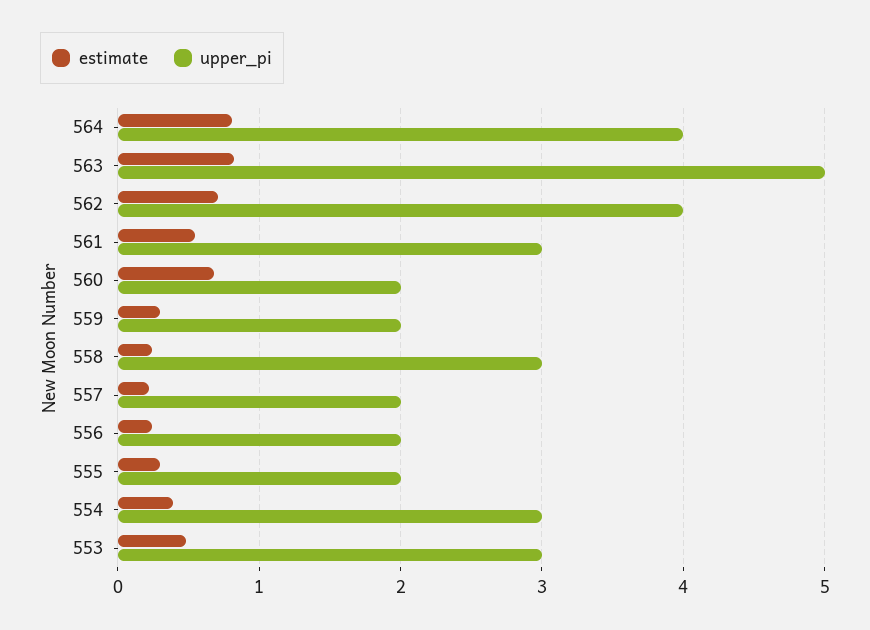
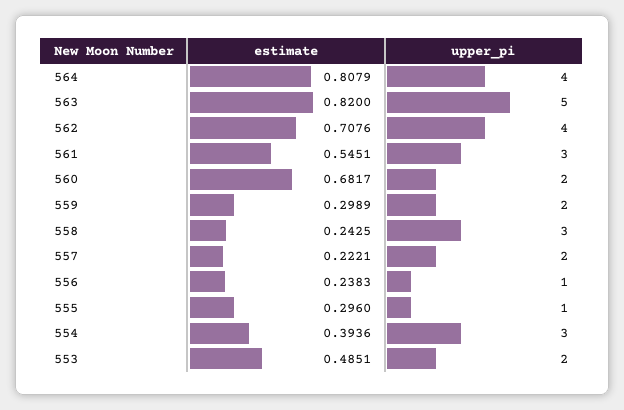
  {
    "estimate": {
      "564": 0.8079,
      "563": 0.82,
      "562": 0.7076,
      "561": 0.5451,
      "560": 0.6817,
      "559": 0.2989,
      "558": 0.2425,
      "557": 0.2221,
      "556": 0.2383,
      "555": 0.296,
      "554": 0.3936,
      "553": 0.4851
    },
    "upper_pi": {
      "564": 4,
      "563": 5,
      "562": 4,
      "561": 3,
      "560": 2,
      "559": 2,
      "558": 3,
      "557": 2,
-     "556": 2,
+     "556": 1,
-     "555": 2,
+     "555": 1,
      "554": 3,
-     "553": 3
+     "553": 2
    }
  }

